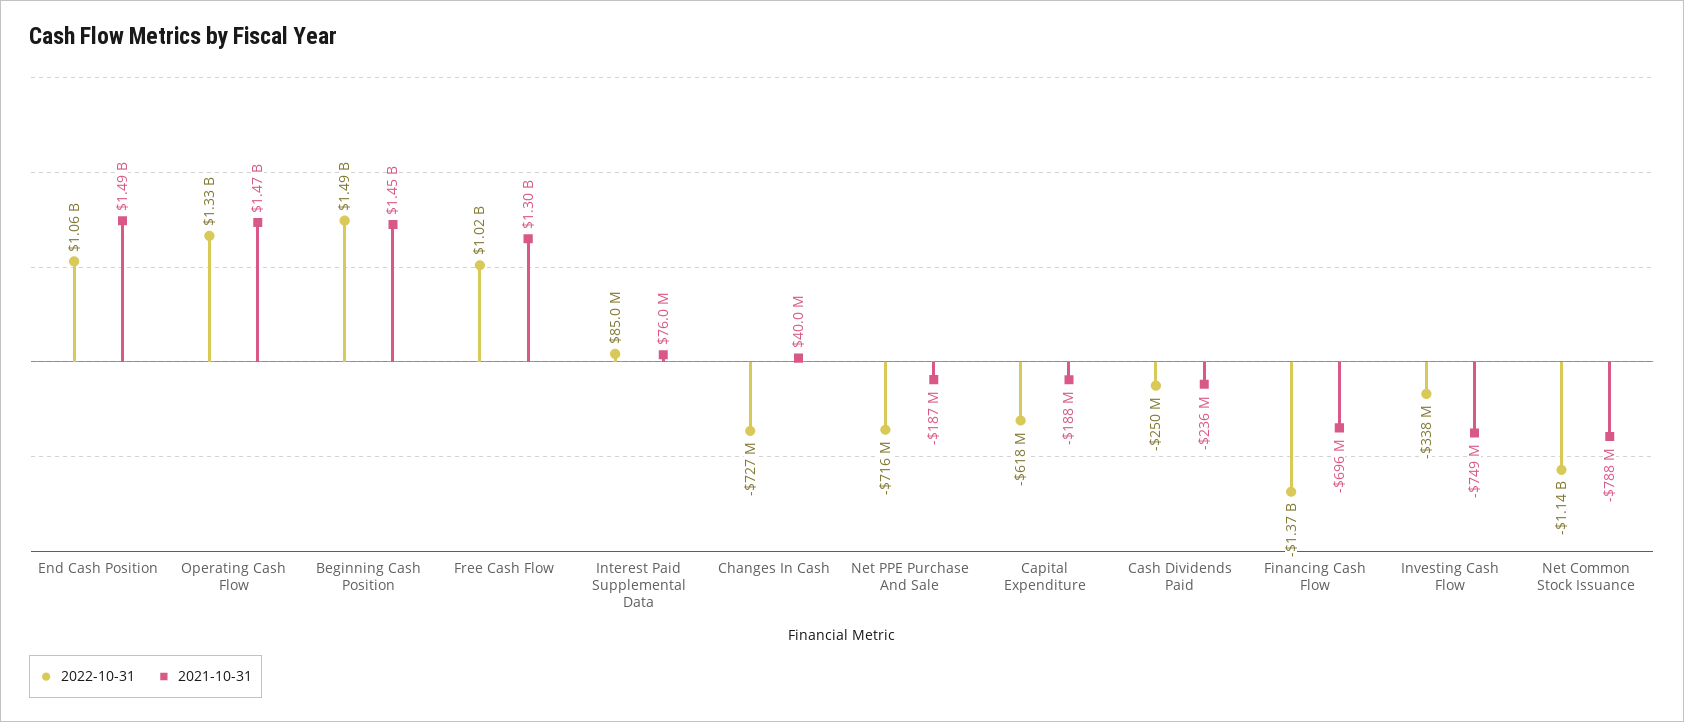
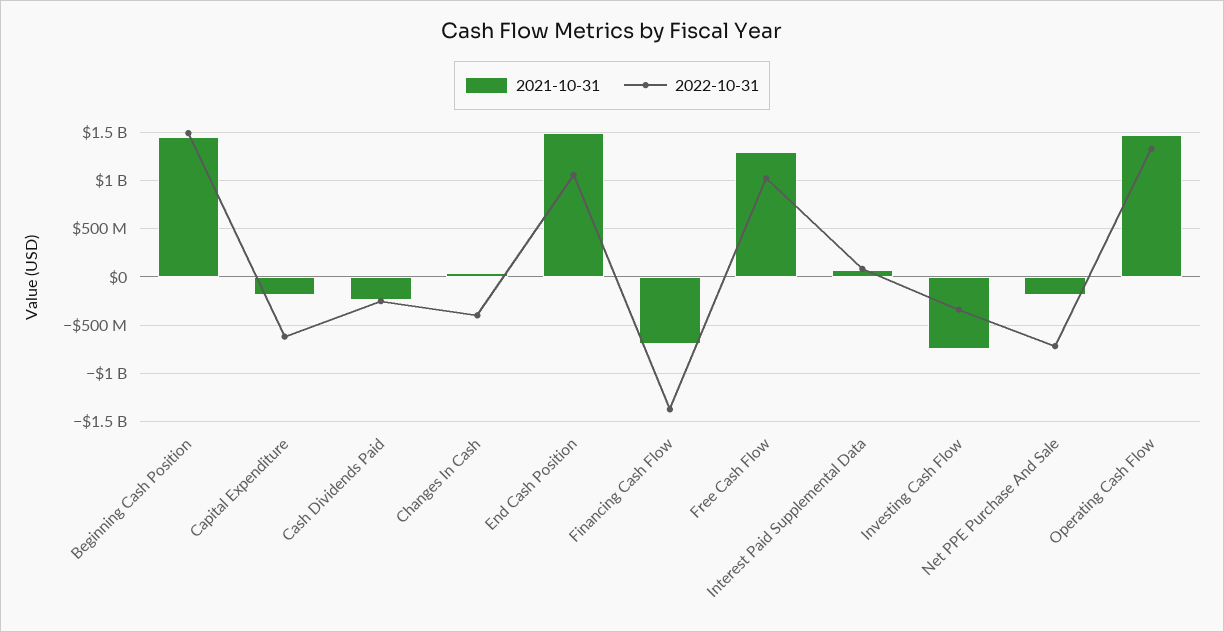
  {
    "2022-10-31": {
      "End Cash Position": 1060000000,
      "Operating Cash Flow": 1330000000,
      "Beginning Cash Position": 1490000000,
      "Free Cash Flow": 1020000000,
      "Interest Paid Supplemental Data": 85000000,
-     "Changes In Cash": -727000000,
+     "Changes In Cash": -400000000,
      "Net PPE Purchase And Sale": -716000000,
      "Capital Expenditure": -618000000,
      "Cash Dividends Paid": -250000000,
      "Financing Cash Flow": -1370000000,
-     "Investing Cash Flow": -338000000,
+     "Investing Cash Flow": -338000000
-     "Net Common Stock Issuance": -1140000000
    },
    "2021-10-31": {
      "End Cash Position": 1490000000,
      "Operating Cash Flow": 1470000000,
      "Beginning Cash Position": 1450000000,
      "Free Cash Flow": 1300000000,
      "Interest Paid Supplemental Data": 76000000,
      "Changes In Cash": 40000000,
      "Net PPE Purchase And Sale": -187000000,
      "Capital Expenditure": -188000000,
      "Cash Dividends Paid": -236000000,
      "Financing Cash Flow": -696000000,
-     "Investing Cash Flow": -749000000,
+     "Investing Cash Flow": -749000000
-     "Net Common Stock Issuance": -788000000
    }
  }

